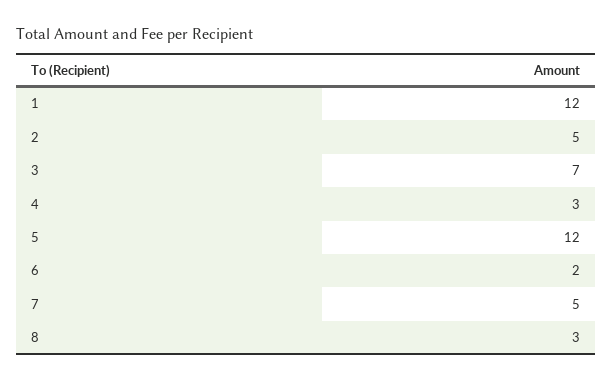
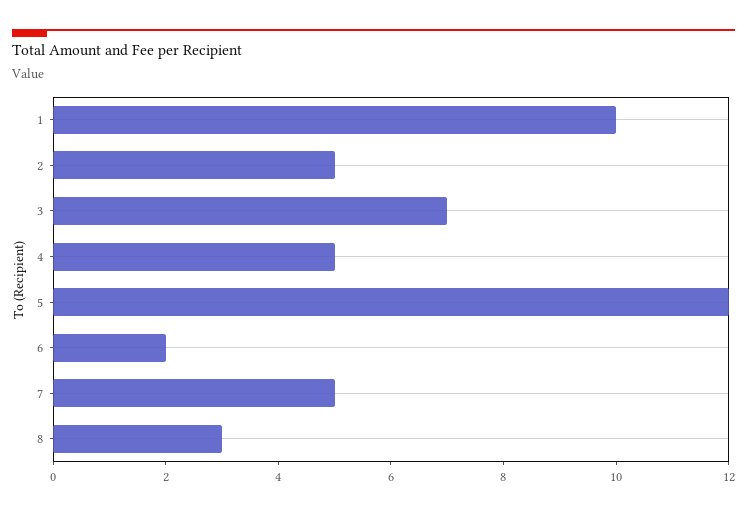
  {
-   "1": 12,
+   "1": 10,
    "2": 5,
    "3": 7,
-   "4": 3,
+   "4": 5,
    "5": 12,
    "6": 2,
    "7": 5,
    "8": 3
  }

